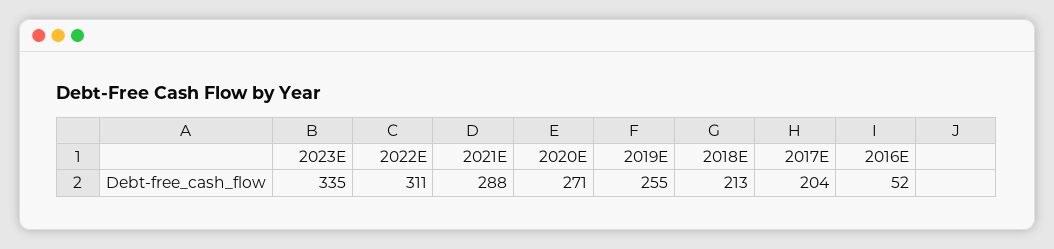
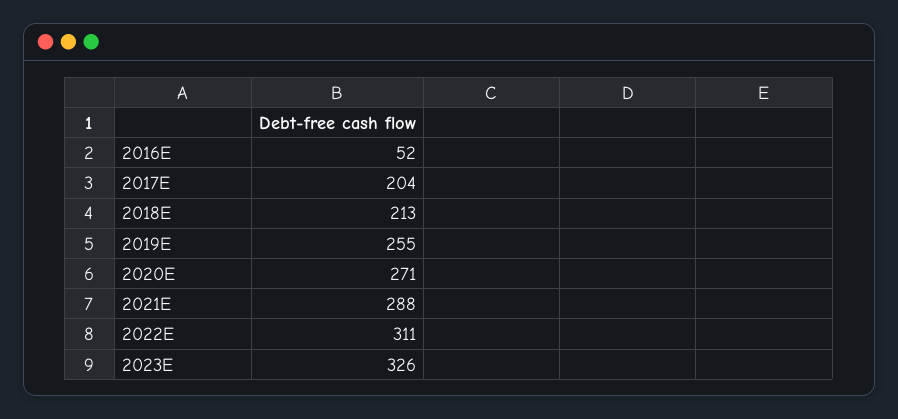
  {
-   "2023E": 335,
+   "2023E": 326,
    "2022E": 311,
    "2021E": 288,
    "2020E": 271,
    "2019E": 255,
    "2018E": 213,
    "2017E": 204,
    "2016E": 52
  }

